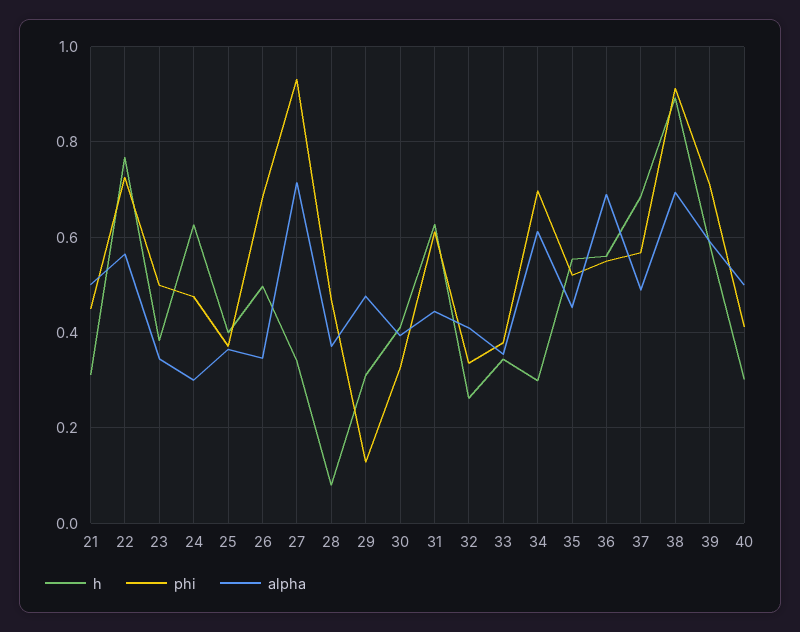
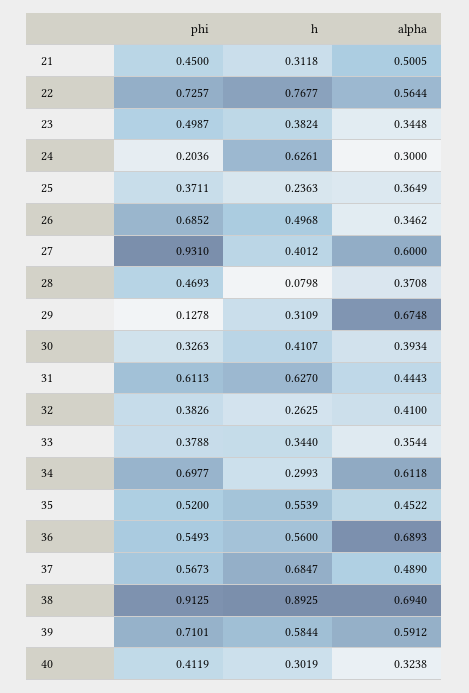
  {
    "h": {
      "21": 0.3118,
      "22": 0.7677,
      "23": 0.3824,
      "24": 0.6261,
-     "25": 0.4,
+     "25": 0.2363,
      "26": 0.4968,
-     "27": 0.34,
+     "27": 0.4012,
      "28": 0.0798,
      "29": 0.3109,
      "30": 0.4107,
      "31": 0.627,
      "32": 0.2625,
      "33": 0.344,
      "34": 0.2993,
      "35": 0.5539,
      "36": 0.56,
      "37": 0.6847,
      "38": 0.8925,
      "39": 0.5844,
      "40": 0.3019
    },
    "phi": {
      "21": 0.45,
      "22": 0.7257,
      "23": 0.4987,
-     "24": 0.48,
+     "24": 0.2036,
      "25": 0.3711,
      "26": 0.6852,
      "27": 0.931,
      "28": 0.4693,
      "29": 0.1278,
      "30": 0.3263,
      "31": 0.6113,
-     "32": 0.34,
+     "32": 0.3826,
      "33": 0.3788,
      "34": 0.6977,
      "35": 0.52,
      "36": 0.5493,
      "37": 0.5673,
      "38": 0.9125,
      "39": 0.7101,
      "40": 0.4119
    },
    "alpha": {
      "21": 0.5005,
      "22": 0.5644,
      "23": 0.3448,
      "24": 0.3,
      "25": 0.3649,
      "26": 0.3462,
-     "27": 0.72,
+     "27": 0.6,
      "28": 0.3708,
-     "29": 0.48,
+     "29": 0.6748,
      "30": 0.3934,
      "31": 0.4443,
      "32": 0.41,
      "33": 0.3544,
      "34": 0.6118,
      "35": 0.4522,
      "36": 0.6893,
      "37": 0.489,
      "38": 0.694,
      "39": 0.5912,
-     "40": 0.5
+     "40": 0.3238
    }
  }

